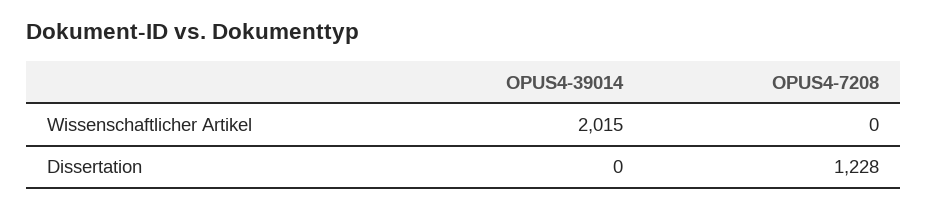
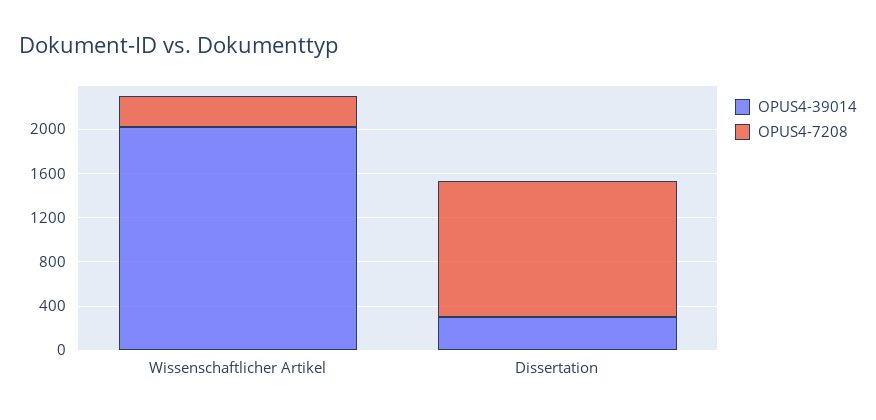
  {
    "OPUS4-39014": {
      "Wissenschaftlicher Artikel": 2015,
-     "Dissertation": 0
+     "Dissertation": 300
    },
    "OPUS4-7208": {
-     "Wissenschaftlicher Artikel": 0,
+     "Wissenschaftlicher Artikel": 300,
      "Dissertation": 1228
    }
  }

